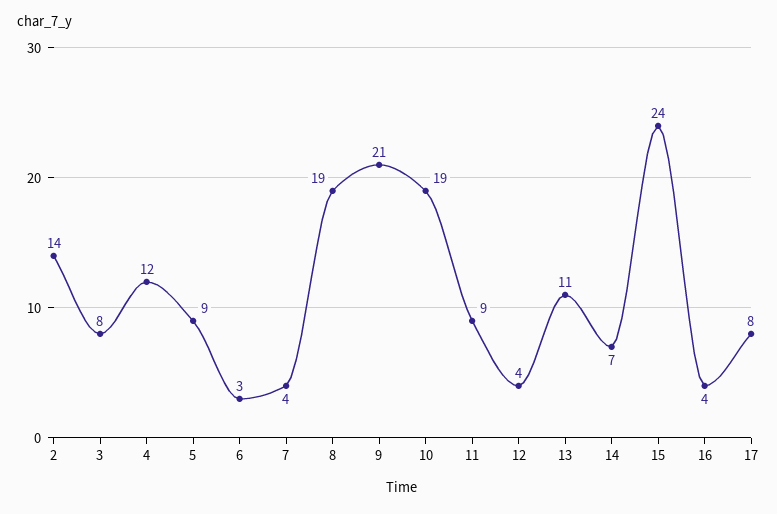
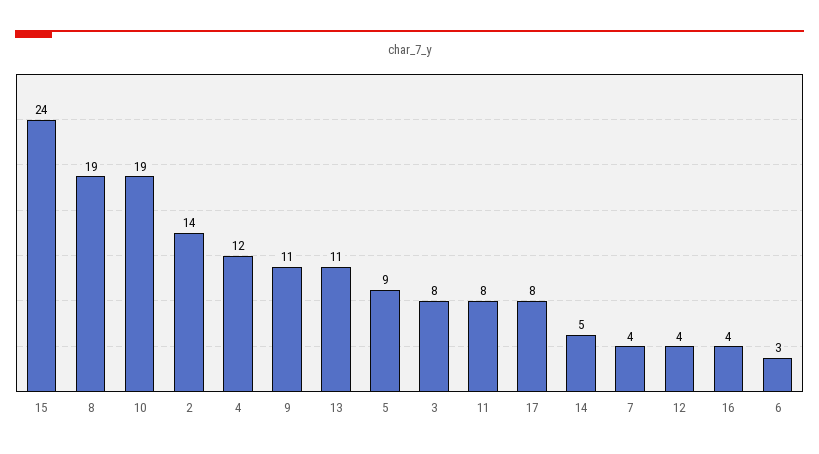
  {
    "2": 14,
    "3": 8,
    "4": 12,
    "5": 9,
    "6": 3,
    "7": 4,
    "8": 19,
-   "9": 21,
+   "9": 11,
    "10": 19,
-   "11": 9,
+   "11": 8,
    "12": 4,
    "13": 11,
-   "14": 7,
+   "14": 5,
    "15": 24,
    "16": 4,
    "17": 8
  }

